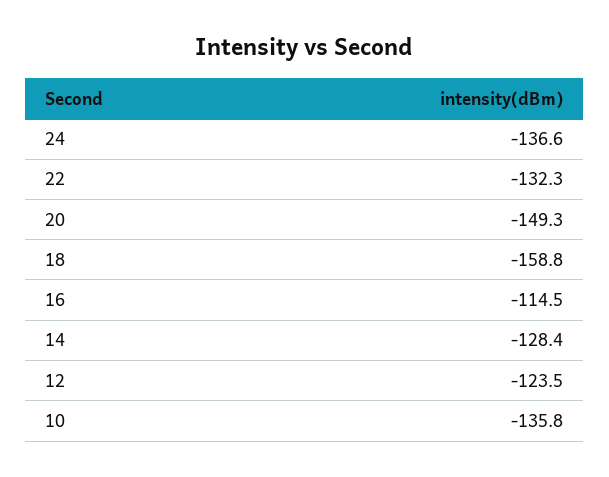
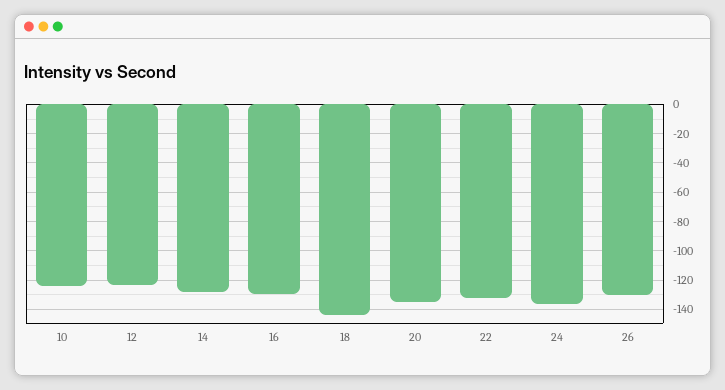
  {
    "24": -136.6,
    "22": -132.3,
-   "20": -149.3,
+   "20": -135,
-   "18": -158.8,
+   "18": -145,
-   "16": -114.5,
+   "16": -130,
    "14": -128.4,
    "12": -123.5,
-   "10": -135.8
+   "10": -125,
+   "26": -130
  }

